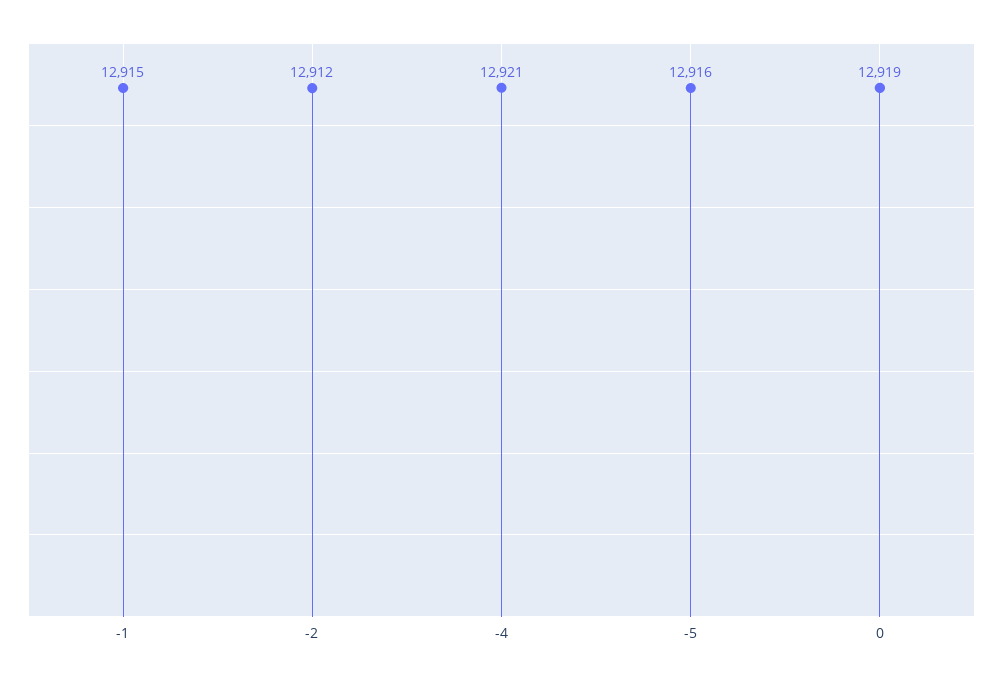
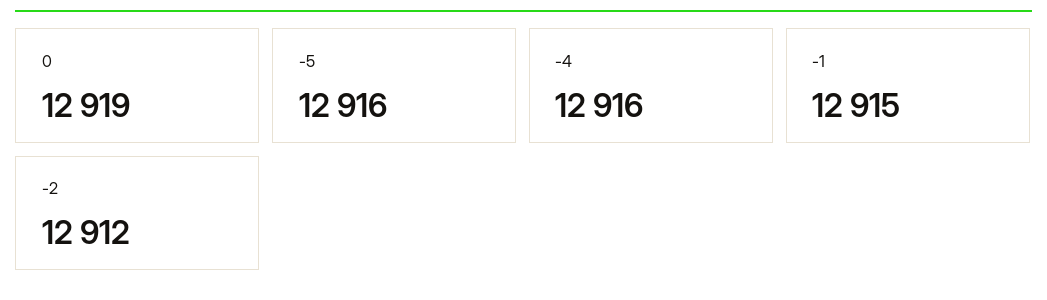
  {
    "-1": 12915,
    "-2": 12912,
-   "-4": 12921,
+   "-4": 12916,
    "-5": 12916,
    "0": 12919
  }

